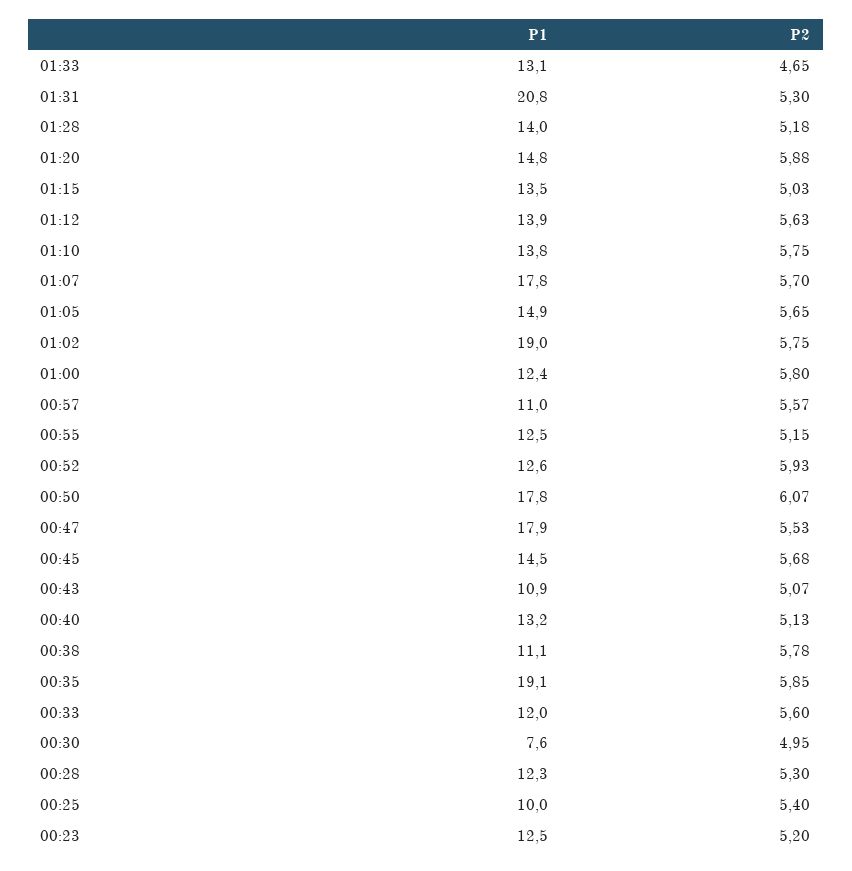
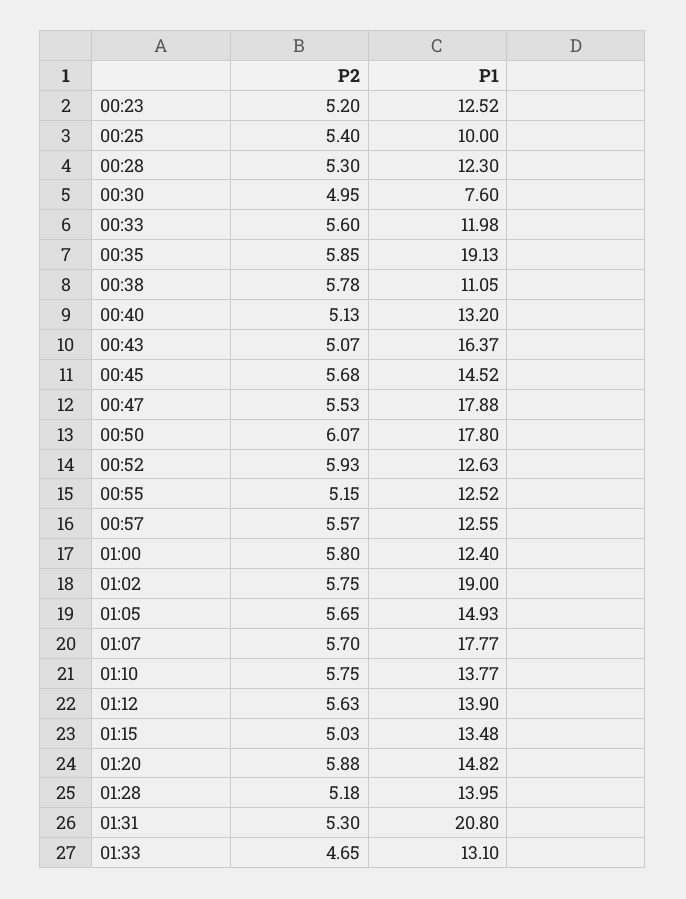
  {
    "P1": {
      "01:33": 13.1,
      "01:31": 20.8,
      "01:28": 13.95,
      "01:20": 14.82,
      "01:15": 13.48,
      "01:12": 13.9,
      "01:10": 13.77,
      "01:07": 17.77,
      "01:05": 14.93,
      "01:02": 19,
      "01:00": 12.4,
-     "00:57": 11,
+     "00:57": 12.55,
      "00:55": 12.52,
      "00:52": 12.63,
      "00:50": 17.8,
      "00:47": 17.88,
      "00:45": 14.52,
-     "00:43": 10.9,
+     "00:43": 16.37,
      "00:40": 13.2,
      "00:38": 11.05,
      "00:35": 19.13,
      "00:33": 11.98,
      "00:30": 7.6,
      "00:28": 12.3,
      "00:25": 10,
      "00:23": 12.52
    },
    "P2": {
      "01:33": 4.65,
      "01:31": 5.3,
      "01:28": 5.18,
      "01:20": 5.88,
      "01:15": 5.03,
      "01:12": 5.63,
      "01:10": 5.75,
      "01:07": 5.7,
      "01:05": 5.65,
      "01:02": 5.75,
      "01:00": 5.8,
      "00:57": 5.57,
      "00:55": 5.15,
      "00:52": 5.93,
      "00:50": 6.07,
      "00:47": 5.53,
      "00:45": 5.68,
      "00:43": 5.07,
      "00:40": 5.13,
      "00:38": 5.78,
      "00:35": 5.85,
      "00:33": 5.6,
      "00:30": 4.95,
      "00:28": 5.3,
      "00:25": 5.4,
      "00:23": 5.2
    }
  }

